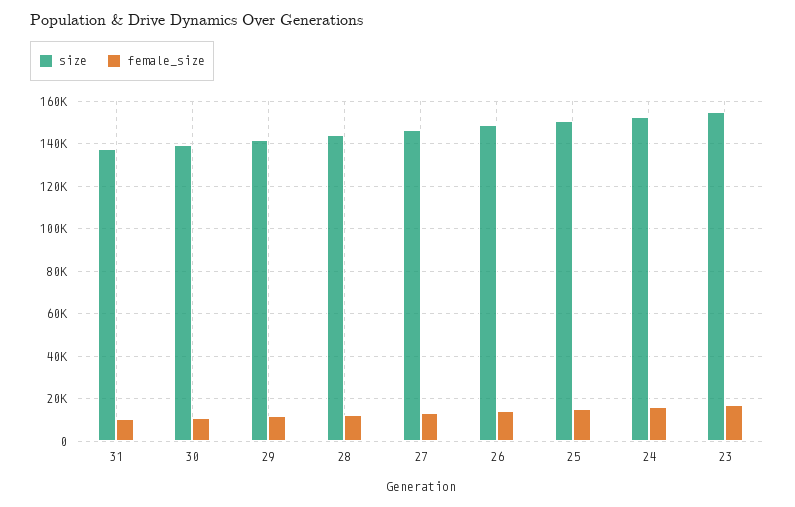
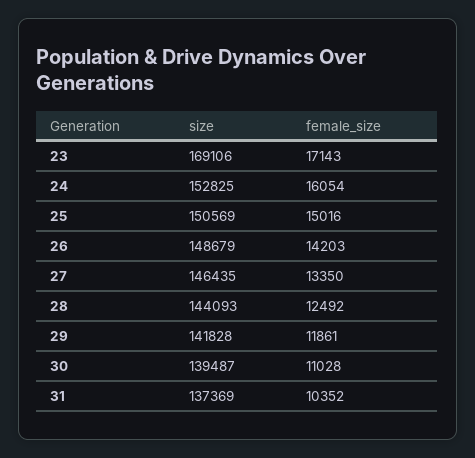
  {
    "size": {
      "31": 137369,
      "30": 139487,
      "29": 141828,
      "28": 144093,
      "27": 146435,
      "26": 148679,
      "25": 150569,
      "24": 152825,
-     "23": 155000
+     "23": 169106
    },
    "female_size": {
      "31": 10352,
      "30": 11028,
      "29": 11861,
      "28": 12492,
      "27": 13350,
      "26": 14203,
      "25": 15016,
      "24": 16054,
      "23": 17143
    }
  }

